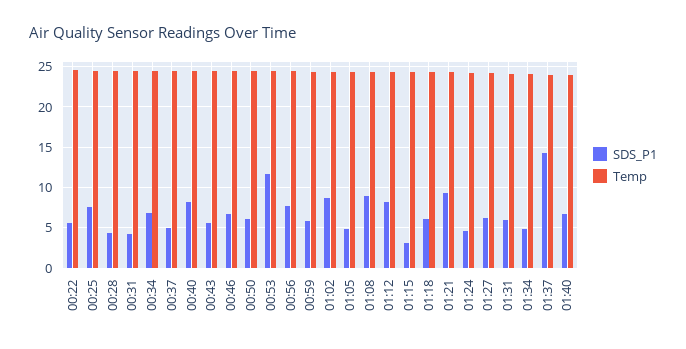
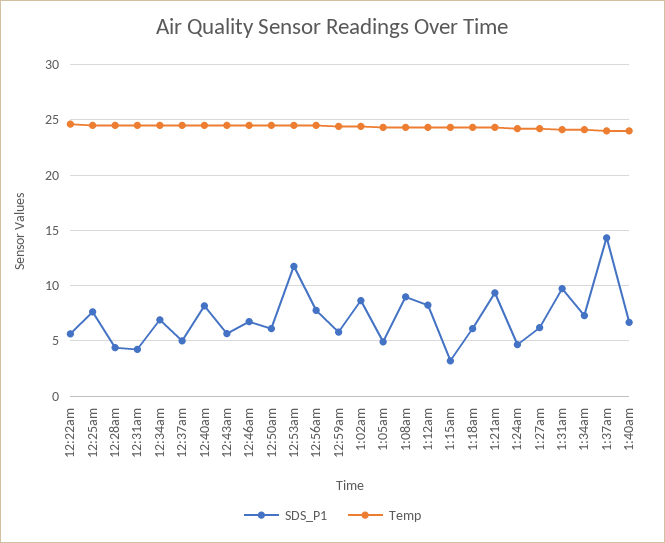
  {
    "SDS_P1": {
      "00:22": 6,
      "00:25": 8,
      "00:28": 4,
      "00:31": 4,
      "00:34": 7,
      "00:37": 5,
      "00:40": 8,
      "00:43": 6,
      "00:46": 7,
      "00:50": 6,
      "00:53": 12,
      "00:56": 8,
      "00:59": 6,
      "01:02": 9,
      "01:05": 5,
      "01:08": 9,
      "01:12": 8,
      "01:15": 3,
      "01:18": 6,
      "01:21": 9,
      "01:24": 5,
      "01:27": 6,
-     "01:31": 6,
+     "01:31": 10,
-     "01:34": 5,
+     "01:34": 7,
      "01:37": 14,
      "01:40": 7
    },
    "Temp": {
      "00:22": 25,
      "00:25": 25,
      "00:28": 25,
      "00:31": 25,
      "00:34": 25,
      "00:37": 25,
      "00:40": 25,
      "00:43": 25,
      "00:46": 25,
      "00:50": 25,
      "00:53": 25,
      "00:56": 25,
      "00:59": 24,
      "01:02": 24,
      "01:05": 24,
      "01:08": 24,
      "01:12": 24,
      "01:15": 24,
      "01:18": 24,
      "01:21": 24,
      "01:24": 24,
      "01:27": 24,
      "01:31": 24,
      "01:34": 24,
      "01:37": 24,
      "01:40": 24
    }
  }

